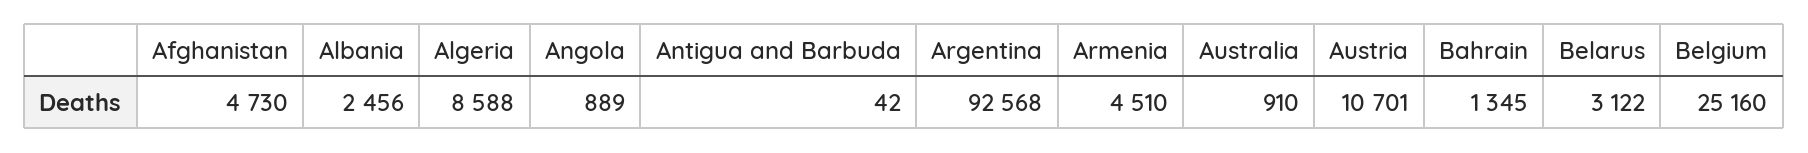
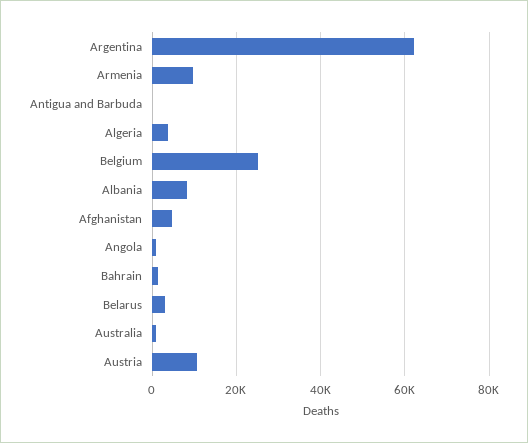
  {
    "Afghanistan": 4730,
-   "Albania": 2456,
+   "Albania": 8000,
-   "Algeria": 8588,
+   "Algeria": 4000,
    "Angola": 889,
    "Antigua and Barbuda": 42,
-   "Argentina": 92568,
+   "Argentina": 62000,
-   "Armenia": 4510,
+   "Armenia": 10000,
    "Australia": 910,
    "Austria": 10701,
    "Bahrain": 1345,
    "Belarus": 3122,
    "Belgium": 25160
  }

